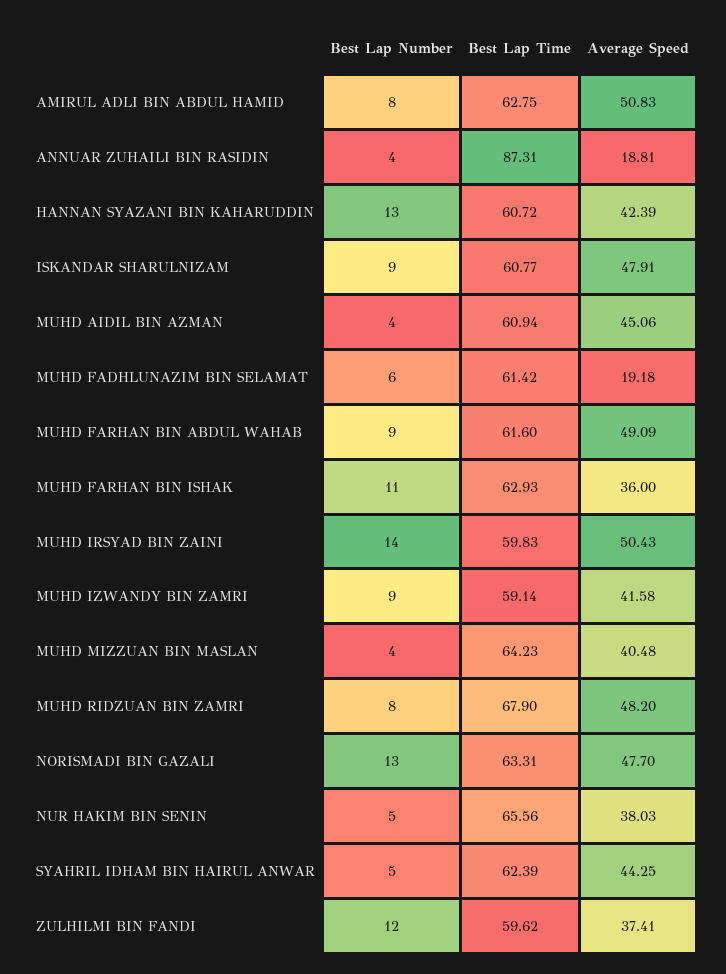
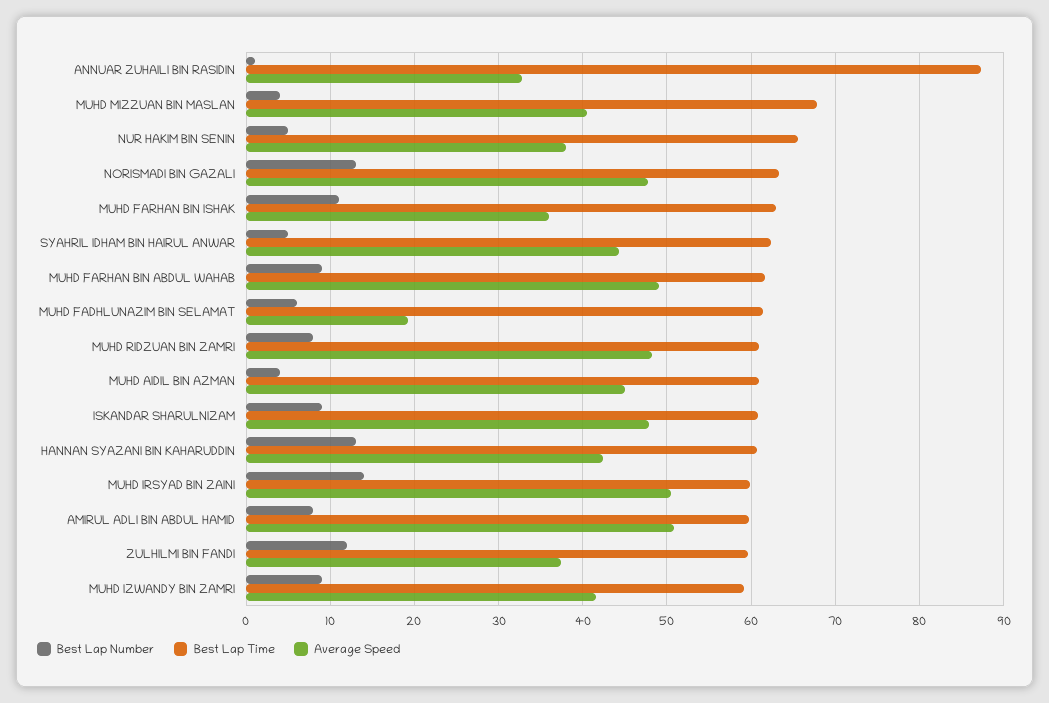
  {
    "Best Lap Number": {
      "AMIRUL ADLI BIN ABDUL HAMID": 8,
-     "ANNUAR ZUHAILI BIN RASIDIN": 4,
+     "ANNUAR ZUHAILI BIN RASIDIN": 1,
      "HANNAN SYAZANI BIN KAHARUDDIN": 13,
      "ISKANDAR SHARULNIZAM": 9,
      "MUHD AIDIL BIN AZMAN": 4,
      "MUHD FADHLUNAZIM BIN SELAMAT": 6,
      "MUHD FARHAN BIN ABDUL WAHAB": 9,
      "MUHD FARHAN BIN ISHAK": 11,
      "MUHD IRSYAD BIN ZAINI": 14,
      "MUHD IZWANDY BIN ZAMRI": 9,
      "MUHD MIZZUAN BIN MASLAN": 4,
      "MUHD RIDZUAN BIN ZAMRI": 8,
      "NORISMADI BIN GAZALI": 13,
      "NUR HAKIM BIN SENIN": 5,
      "SYAHRIL IDHAM BIN HAIRUL ANWAR": 5,
      "ZULHILMI BIN FANDI": 12
    },
    "Best Lap Time": {
-     "AMIRUL ADLI BIN ABDUL HAMID": 62.75,
+     "AMIRUL ADLI BIN ABDUL HAMID": 60,
      "ANNUAR ZUHAILI BIN RASIDIN": 87.31,
      "HANNAN SYAZANI BIN KAHARUDDIN": 60.72,
      "ISKANDAR SHARULNIZAM": 60.77,
      "MUHD AIDIL BIN AZMAN": 60.94,
      "MUHD FADHLUNAZIM BIN SELAMAT": 61.42,
      "MUHD FARHAN BIN ABDUL WAHAB": 61.6,
      "MUHD FARHAN BIN ISHAK": 62.93,
      "MUHD IRSYAD BIN ZAINI": 59.83,
      "MUHD IZWANDY BIN ZAMRI": 59.14,
-     "MUHD MIZZUAN BIN MASLAN": 64.23,
+     "MUHD MIZZUAN BIN MASLAN": 68,
-     "MUHD RIDZUAN BIN ZAMRI": 67.9,
+     "MUHD RIDZUAN BIN ZAMRI": 61,
      "NORISMADI BIN GAZALI": 63.31,
      "NUR HAKIM BIN SENIN": 65.56,
      "SYAHRIL IDHAM BIN HAIRUL ANWAR": 62.39,
      "ZULHILMI BIN FANDI": 59.62
    },
    "Average Speed": {
      "AMIRUL ADLI BIN ABDUL HAMID": 50.83,
-     "ANNUAR ZUHAILI BIN RASIDIN": 18.81,
+     "ANNUAR ZUHAILI BIN RASIDIN": 33,
      "HANNAN SYAZANI BIN KAHARUDDIN": 42.39,
      "ISKANDAR SHARULNIZAM": 47.91,
      "MUHD AIDIL BIN AZMAN": 45.06,
      "MUHD FADHLUNAZIM BIN SELAMAT": 19.18,
      "MUHD FARHAN BIN ABDUL WAHAB": 49.09,
      "MUHD FARHAN BIN ISHAK": 36,
      "MUHD IRSYAD BIN ZAINI": 50.43,
      "MUHD IZWANDY BIN ZAMRI": 41.58,
      "MUHD MIZZUAN BIN MASLAN": 40.48,
      "MUHD RIDZUAN BIN ZAMRI": 48.2,
      "NORISMADI BIN GAZALI": 47.7,
      "NUR HAKIM BIN SENIN": 38.03,
      "SYAHRIL IDHAM BIN HAIRUL ANWAR": 44.25,
      "ZULHILMI BIN FANDI": 37.41
    }
  }

